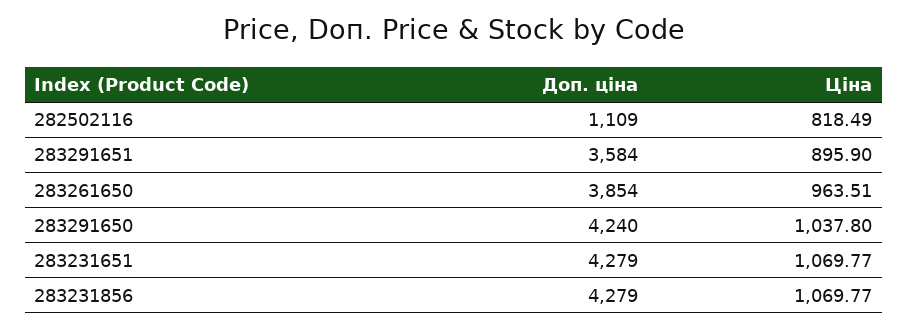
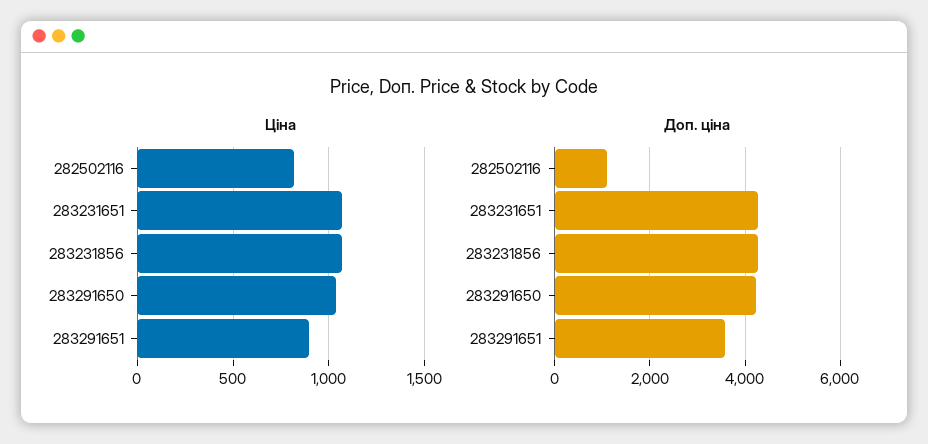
  {
    "Доп. ціна": {
      "282502116": 1109,
      "283291651": 3584,
-     "283261650": 3854,
      "283291650": 4240,
      "283231651": 4279,
      "283231856": 4279
    },
    "Ціна": {
      "282502116": 818.49,
      "283291651": 895.9,
-     "283261650": 963.51,
      "283291650": 1037.8,
      "283231651": 1069.77,
      "283231856": 1069.77
    }
  }

